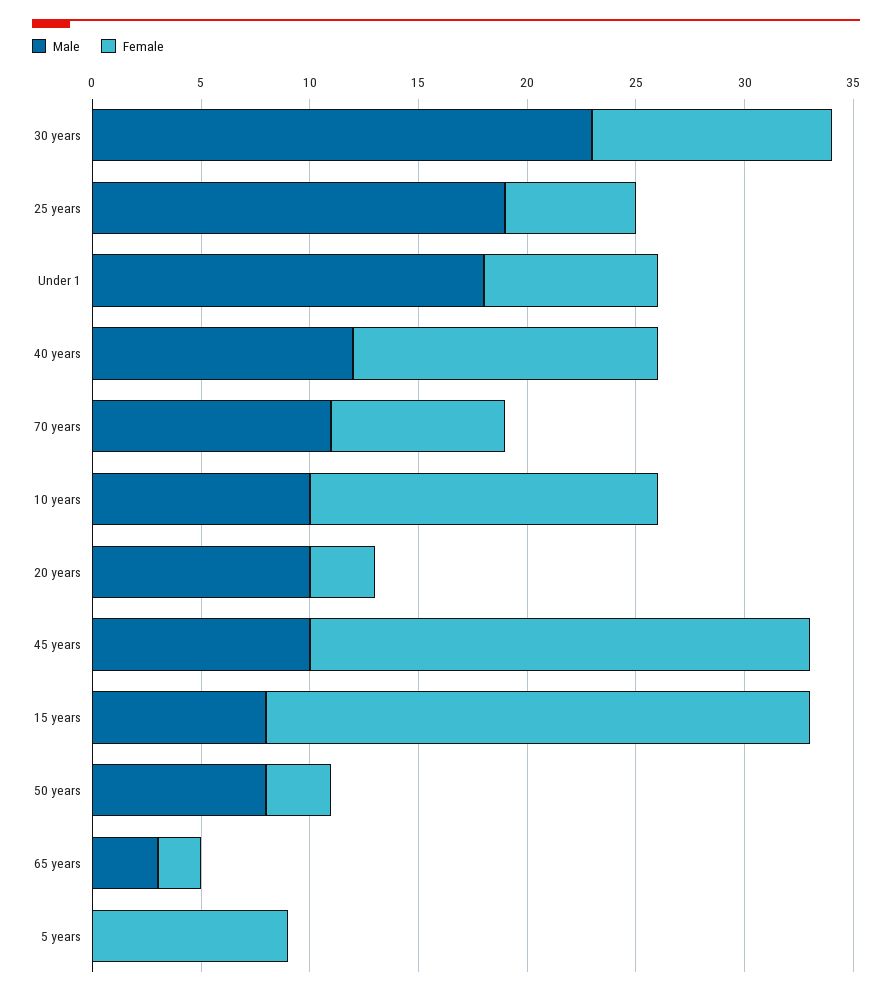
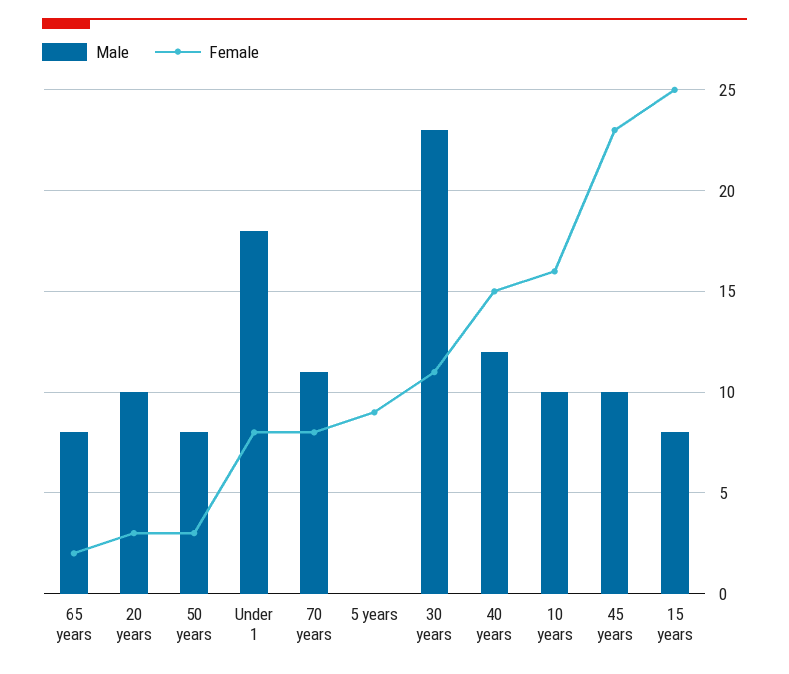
  {
    "Male": {
      "30 years": 23,
-     "25 years": 19,
      "Under 1": 18,
      "40 years": 12,
      "70 years": 11,
      "10 years": 10,
      "20 years": 10,
      "45 years": 10,
      "15 years": 8,
      "50 years": 8,
-     "65 years": 3,
+     "65 years": 8,
      "5 years": 0
    },
    "Female": {
      "30 years": 11,
-     "25 years": 6,
      "Under 1": 8,
-     "40 years": 14,
+     "40 years": 15,
      "70 years": 8,
      "10 years": 16,
      "20 years": 3,
      "45 years": 23,
      "15 years": 25,
      "50 years": 3,
      "65 years": 2,
      "5 years": 9
    }
  }

